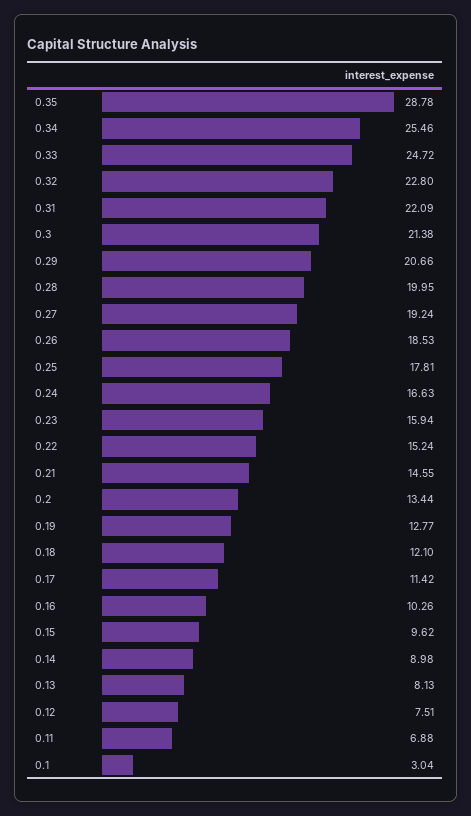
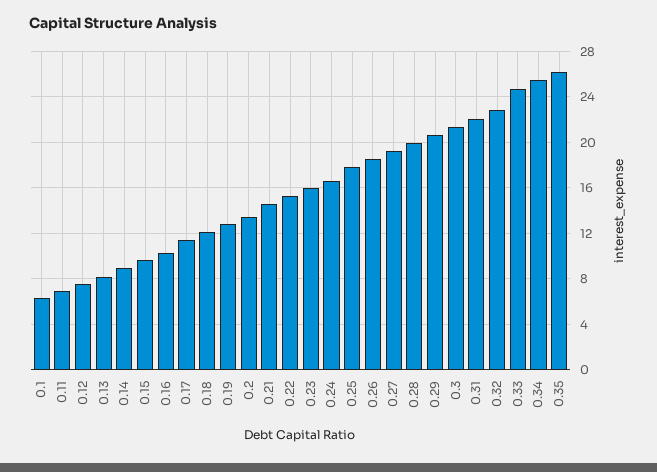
  {
-   "0.35": 28.78,
+   "0.35": 26,
    "0.34": 25.46,
    "0.33": 24.72,
    "0.32": 22.8,
    "0.31": 22.09,
    "0.3": 21.38,
    "0.29": 20.66,
    "0.28": 19.95,
    "0.27": 19.24,
    "0.26": 18.53,
    "0.25": 17.81,
    "0.24": 16.63,
    "0.23": 15.94,
    "0.22": 15.24,
    "0.21": 14.55,
    "0.2": 13.44,
    "0.19": 12.77,
    "0.18": 12.1,
    "0.17": 11.42,
    "0.16": 10.26,
    "0.15": 9.62,
    "0.14": 8.98,
    "0.13": 8.13,
    "0.12": 7.51,
    "0.11": 6.88,
-   "0.1": 3.04
+   "0.1": 6
  }

